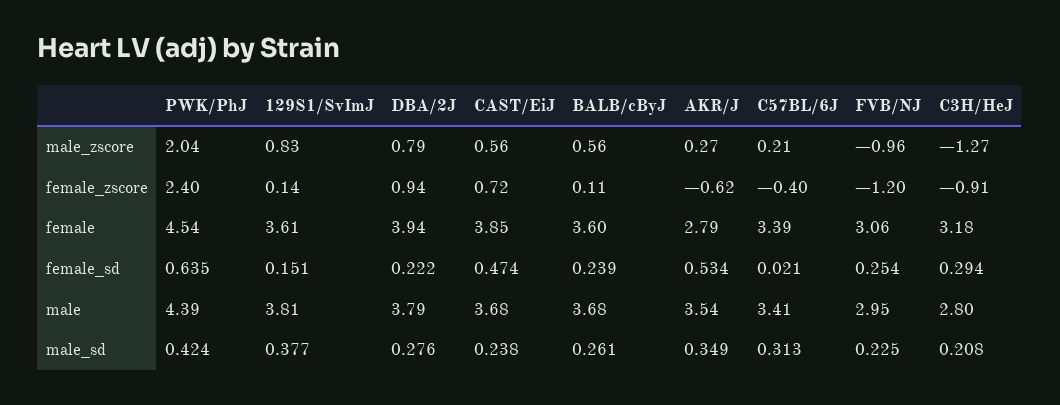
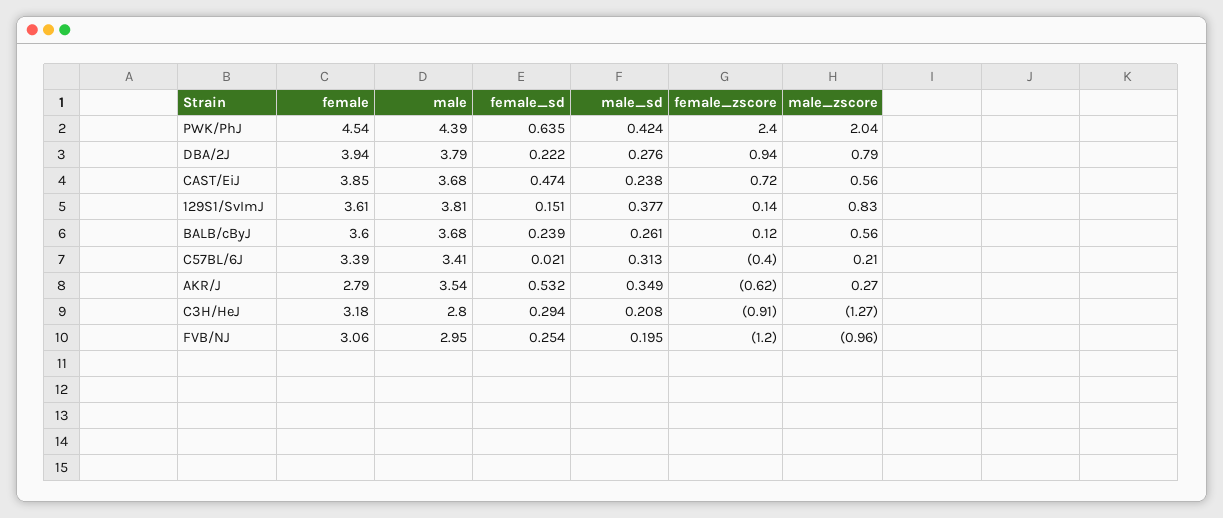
  {
    "PWK/PhJ": {
      "male_zscore": 2.04,
      "female_zscore": 2.4,
      "female": 4.54,
      "female_sd": 0.635,
      "male": 4.39,
      "male_sd": 0.424
    },
    "129S1/SvImJ": {
      "male_zscore": 0.83,
      "female_zscore": 0.14,
      "female": 3.61,
      "female_sd": 0.151,
      "male": 3.81,
      "male_sd": 0.377
    },
    "DBA/2J": {
      "male_zscore": 0.79,
      "female_zscore": 0.94,
      "female": 3.94,
      "female_sd": 0.222,
      "male": 3.79,
      "male_sd": 0.276
    },
    "CAST/EiJ": {
      "male_zscore": 0.56,
      "female_zscore": 0.72,
      "female": 3.85,
      "female_sd": 0.474,
      "male": 3.68,
      "male_sd": 0.238
    },
    "BALB/cByJ": {
      "male_zscore": 0.56,
-     "female_zscore": 0.11,
+     "female_zscore": 0.12,
      "female": 3.6,
      "female_sd": 0.239,
      "male": 3.68,
      "male_sd": 0.261
    },
    "AKR/J": {
      "male_zscore": 0.27,
      "female_zscore": -0.62,
      "female": 2.79,
-     "female_sd": 0.534,
+     "female_sd": 0.532,
      "male": 3.54,
      "male_sd": 0.349
    },
    "C57BL/6J": {
      "male_zscore": 0.21,
      "female_zscore": -0.4,
      "female": 3.39,
      "female_sd": 0.021,
      "male": 3.41,
      "male_sd": 0.313
    },
    "FVB/NJ": {
      "male_zscore": -0.96,
      "female_zscore": -1.2,
      "female": 3.06,
      "female_sd": 0.254,
      "male": 2.95,
-     "male_sd": 0.225
+     "male_sd": 0.195
    },
    "C3H/HeJ": {
      "male_zscore": -1.27,
      "female_zscore": -0.91,
      "female": 3.18,
      "female_sd": 0.294,
      "male": 2.8,
      "male_sd": 0.208
    }
  }

